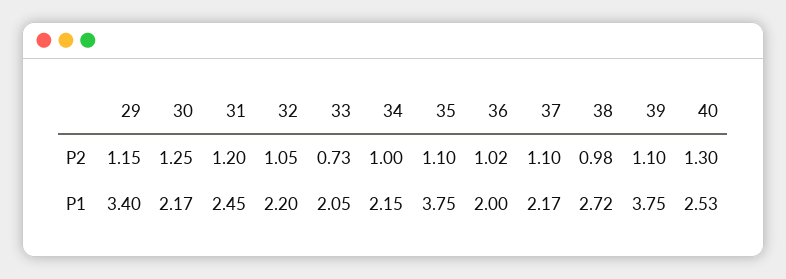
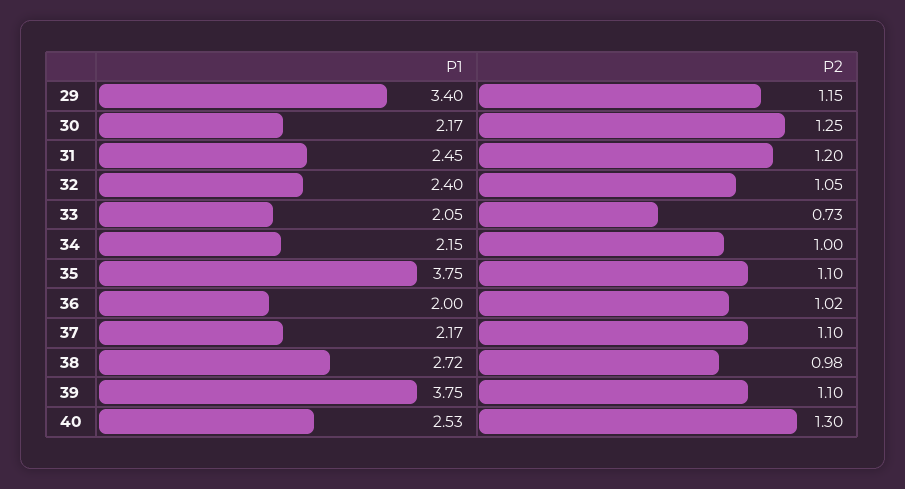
  {
    "29": {
      "P2": 1.15,
      "P1": 3.4
    },
    "30": {
      "P2": 1.25,
      "P1": 2.17
    },
    "31": {
      "P2": 1.2,
      "P1": 2.45
    },
    "32": {
      "P2": 1.05,
-     "P1": 2.2
+     "P1": 2.4
    },
    "33": {
      "P2": 0.73,
      "P1": 2.05
    },
    "34": {
      "P2": 1,
      "P1": 2.15
    },
    "35": {
      "P2": 1.1,
      "P1": 3.75
    },
    "36": {
      "P2": 1.02,
      "P1": 2
    },
    "37": {
      "P2": 1.1,
      "P1": 2.17
    },
    "38": {
      "P2": 0.98,
      "P1": 2.72
    },
    "39": {
      "P2": 1.1,
      "P1": 3.75
    },
    "40": {
      "P2": 1.3,
      "P1": 2.53
    }
  }

